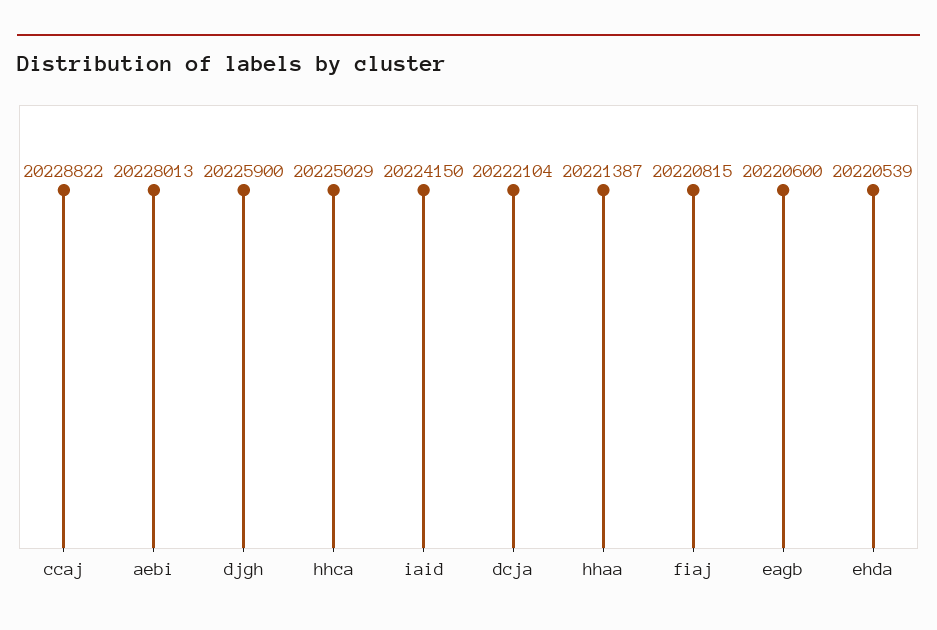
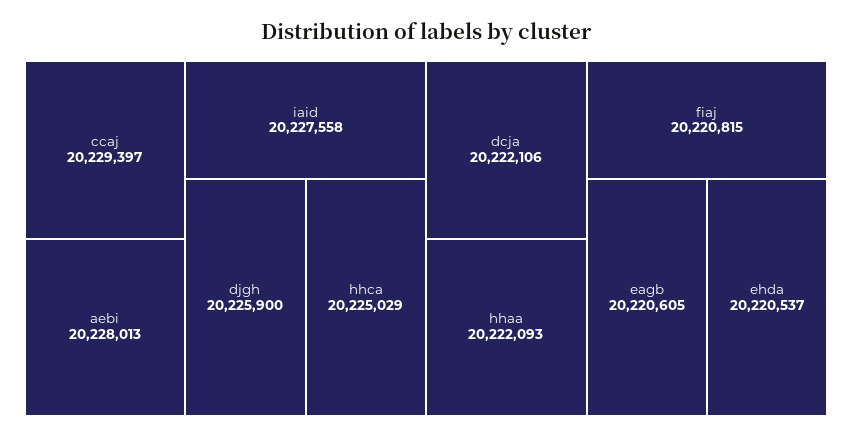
  {
-   "ccaj": 20228822,
+   "ccaj": 20229397,
    "aebi": 20228013,
    "djgh": 20225900,
    "hhca": 20225029,
-   "iaid": 20224150,
+   "iaid": 20227558,
-   "dcja": 20222104,
+   "dcja": 20222106,
-   "hhaa": 20221387,
+   "hhaa": 20222093,
    "fiaj": 20220815,
-   "eagb": 20220600,
+   "eagb": 20220605,
-   "ehda": 20220539
+   "ehda": 20220537
  }

